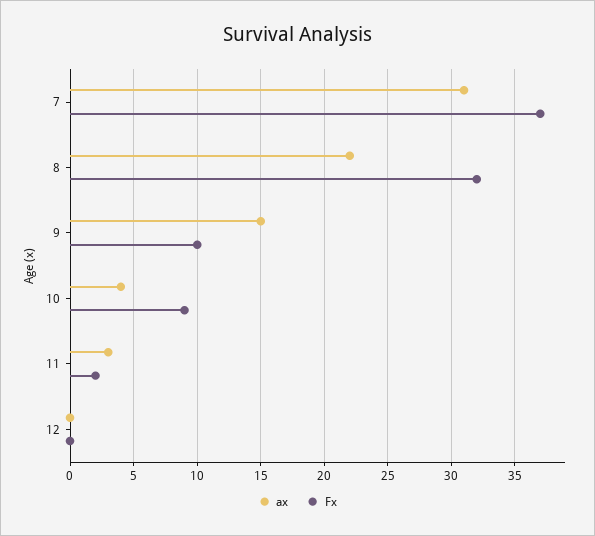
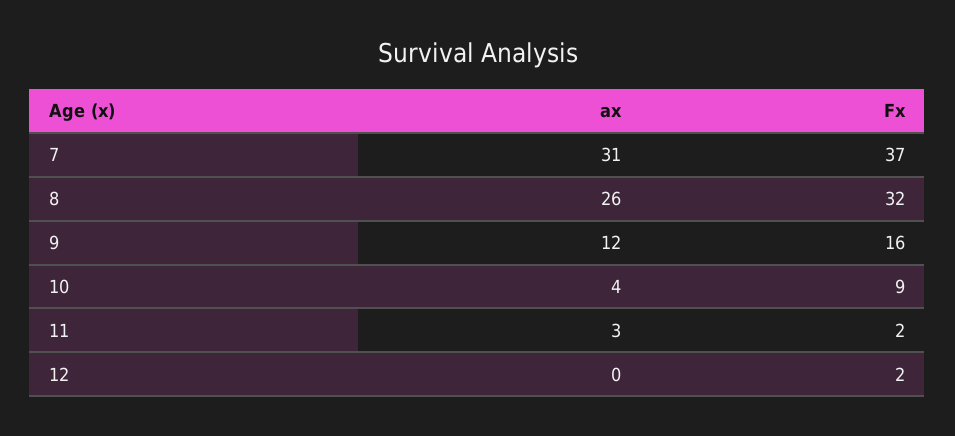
  {
    "ax": {
      "7": 31,
-     "8": 22,
+     "8": 26,
-     "9": 15,
+     "9": 12,
      "10": 4,
      "11": 3,
      "12": 0
    },
    "Fx": {
      "7": 37,
      "8": 32,
-     "9": 10,
+     "9": 16,
      "10": 9,
      "11": 2,
-     "12": 0
+     "12": 2
    }
  }

